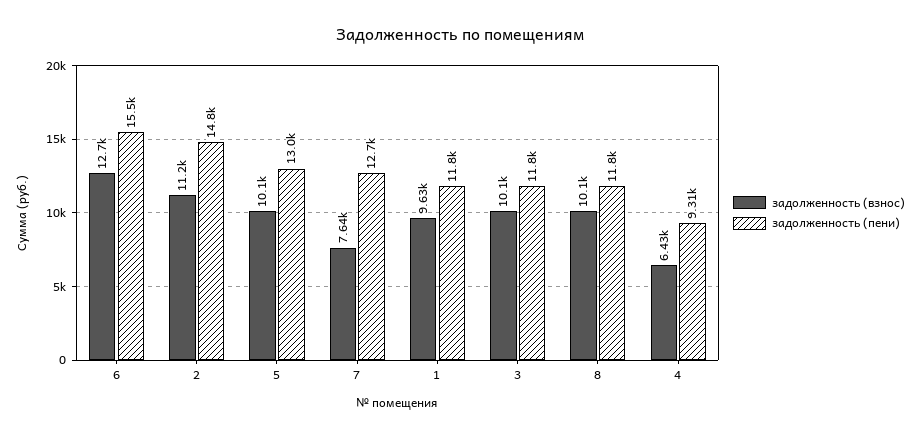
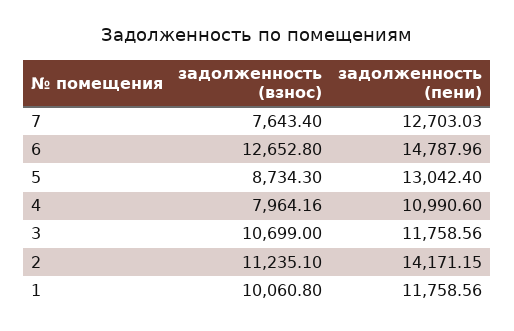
  {
    "задолженность (взнос)": {
      "6": 12652.8,
      "2": 11235.1,
-     "5": 10100,
+     "5": 8734.3,
      "7": 7643.4,
-     "1": 9630,
+     "1": 10060.8,
-     "3": 10100,
+     "3": 10699,
-     "8": 10100,
-     "4": 6430
+     "4": 7964.16
    },
    "задолженность (пени)": {
-     "6": 15500,
+     "6": 14787.96,
-     "2": 14800,
+     "2": 14171.15,
      "5": 13042.4,
      "7": 12703.03,
      "1": 11758.56,
      "3": 11758.56,
-     "8": 11800,
-     "4": 9310
+     "4": 10990.6
    }
  }

